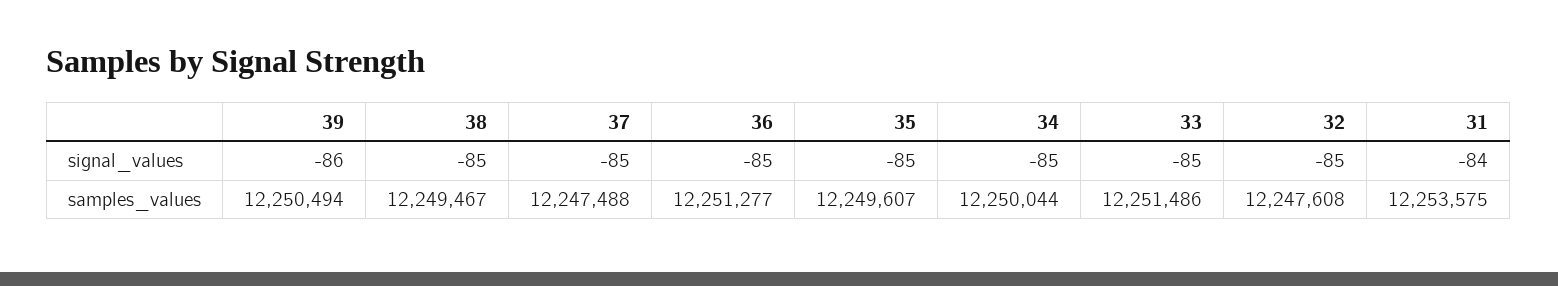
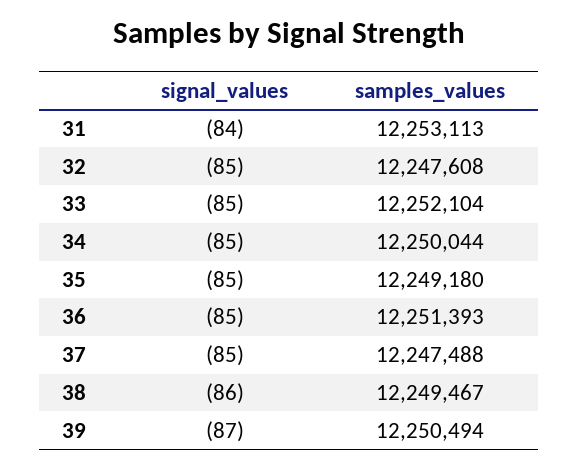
  {
    "39": {
-     "signal_values": -86,
+     "signal_values": -87,
      "samples_values": 12250494
    },
    "38": {
-     "signal_values": -85,
+     "signal_values": -86,
      "samples_values": 12249467
    },
    "37": {
      "signal_values": -85,
      "samples_values": 12247488
    },
    "36": {
      "signal_values": -85,
-     "samples_values": 12251277
+     "samples_values": 12251393
    },
    "35": {
      "signal_values": -85,
-     "samples_values": 12249607
+     "samples_values": 12249180
    },
    "34": {
      "signal_values": -85,
      "samples_values": 12250044
    },
    "33": {
      "signal_values": -85,
-     "samples_values": 12251486
+     "samples_values": 12252104
    },
    "32": {
      "signal_values": -85,
      "samples_values": 12247608
    },
    "31": {
      "signal_values": -84,
-     "samples_values": 12253575
+     "samples_values": 12253113
    }
  }

